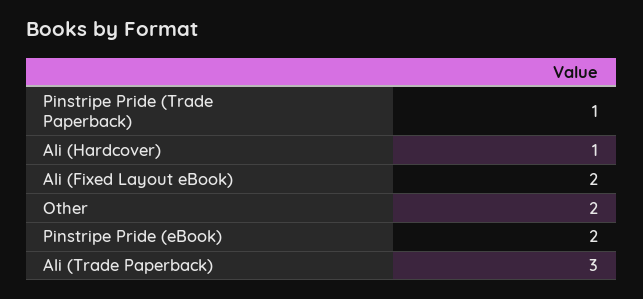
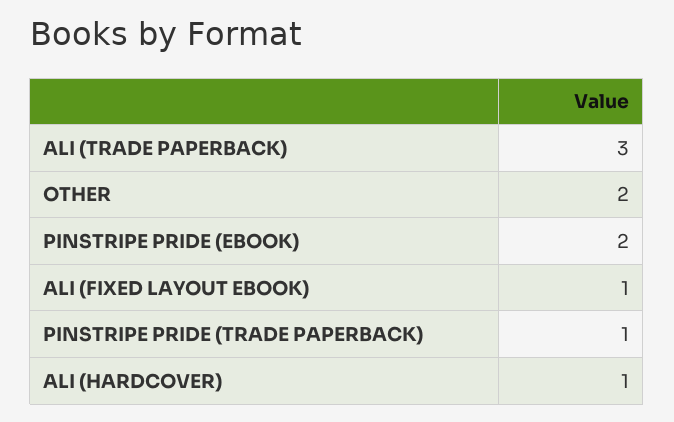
  {
    "Pinstripe Pride (Trade Paperback)": 1,
    "Ali (Hardcover)": 1,
-   "Ali (Fixed Layout eBook)": 2,
+   "Ali (Fixed Layout eBook)": 1,
    "Other": 2,
    "Pinstripe Pride (eBook)": 2,
    "Ali (Trade Paperback)": 3
  }

